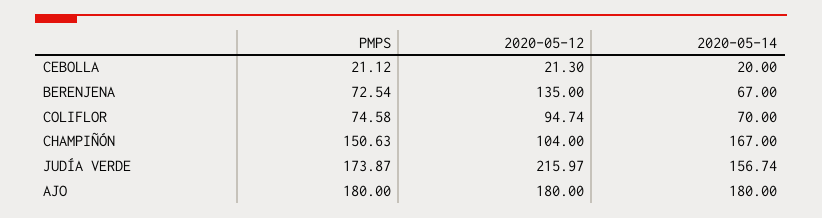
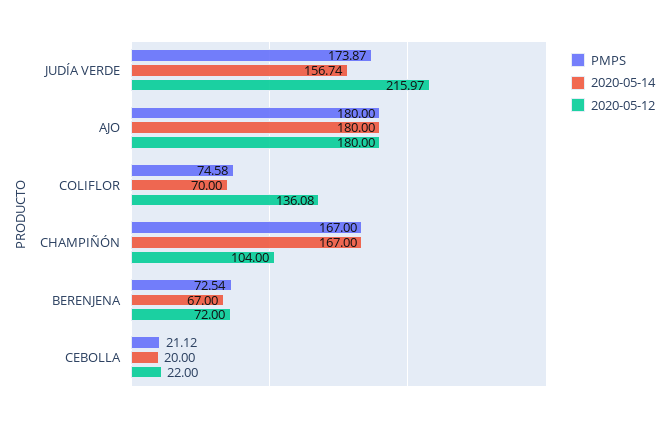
  {
    "PMPS": {
      "CEBOLLA": 21.12,
      "BERENJENA": 72.54,
      "COLIFLOR": 74.58,
-     "CHAMPIÑÓN": 150.63,
+     "CHAMPIÑÓN": 167,
      "JUDÍA VERDE": 173.87,
      "AJO": 180
    },
    "2020-05-12": {
-     "CEBOLLA": 21.3,
+     "CEBOLLA": 22,
-     "BERENJENA": 135,
+     "BERENJENA": 72,
-     "COLIFLOR": 94.74,
+     "COLIFLOR": 136.08,
      "CHAMPIÑÓN": 104,
      "JUDÍA VERDE": 215.97,
      "AJO": 180
    },
    "2020-05-14": {
      "CEBOLLA": 20,
      "BERENJENA": 67,
      "COLIFLOR": 70,
      "CHAMPIÑÓN": 167,
      "JUDÍA VERDE": 156.74,
      "AJO": 180
    }
  }

